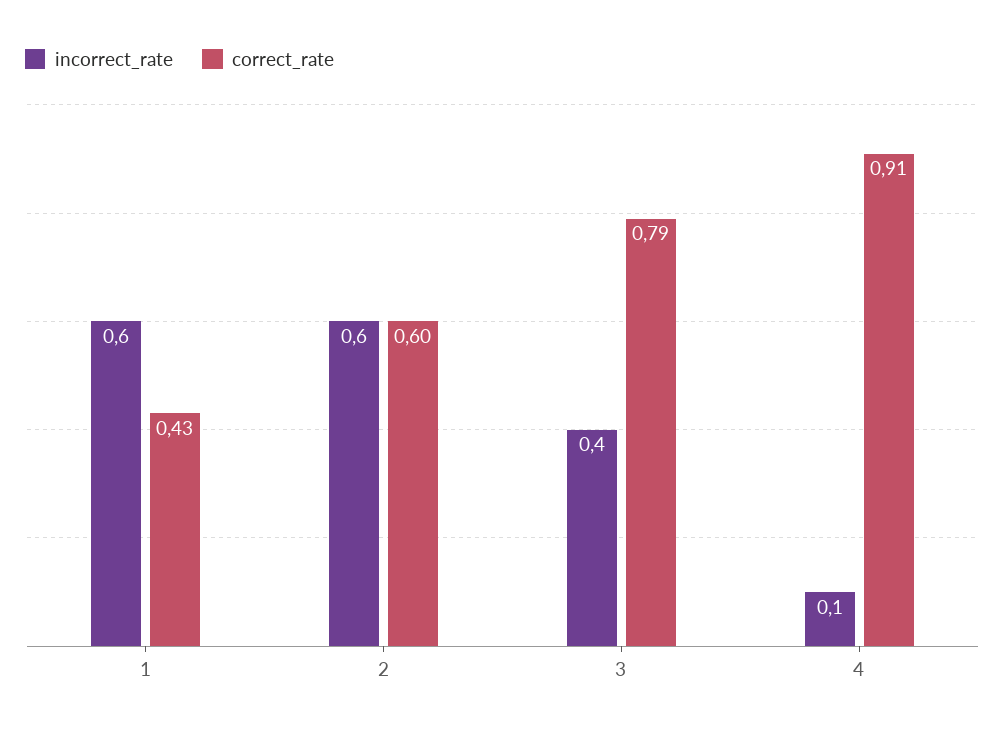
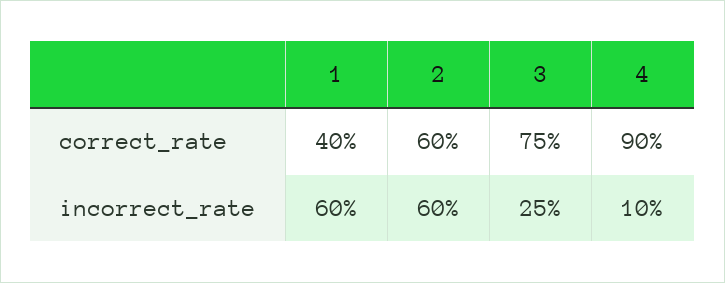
  {
    "incorrect_rate": {
      "1": 0.6,
      "2": 0.6,
-     "3": 0.4,
+     "3": 0.25,
      "4": 0.1
    },
    "correct_rate": {
-     "1": 0.43,
+     "1": 0.4,
      "2": 0.6,
-     "3": 0.79,
+     "3": 0.75,
-     "4": 0.91
+     "4": 0.9
    }
  }

